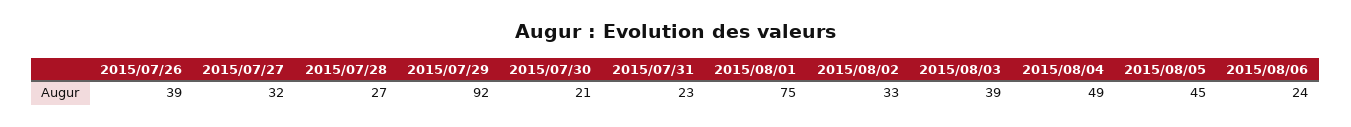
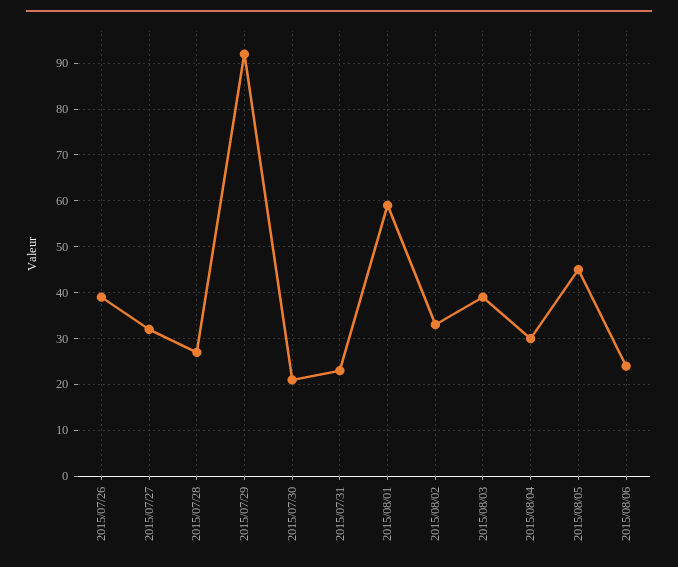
  {
    "2015/07/26": 39,
    "2015/07/27": 32,
    "2015/07/28": 27,
    "2015/07/29": 92,
    "2015/07/30": 21,
    "2015/07/31": 23,
-   "2015/08/01": 75,
+   "2015/08/01": 60,
    "2015/08/02": 33,
    "2015/08/03": 39,
-   "2015/08/04": 49,
+   "2015/08/04": 30,
    "2015/08/05": 45,
    "2015/08/06": 24
  }

